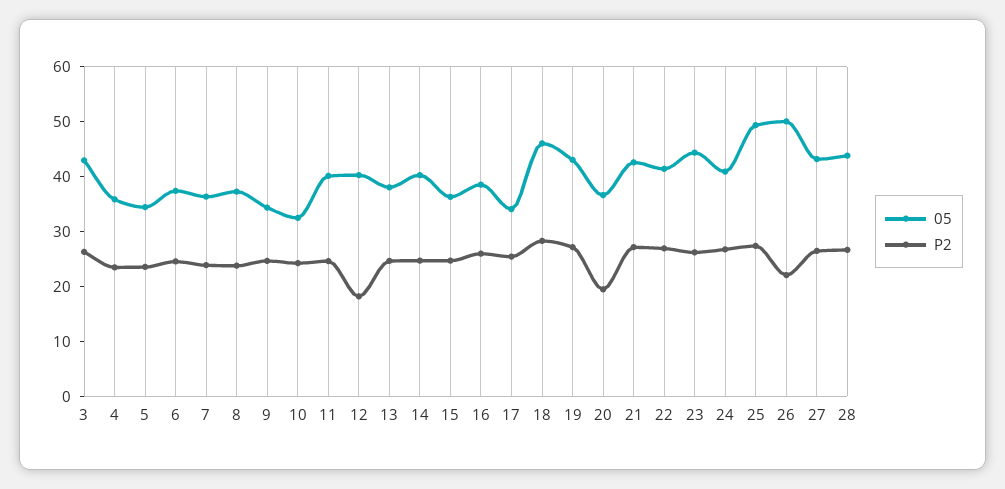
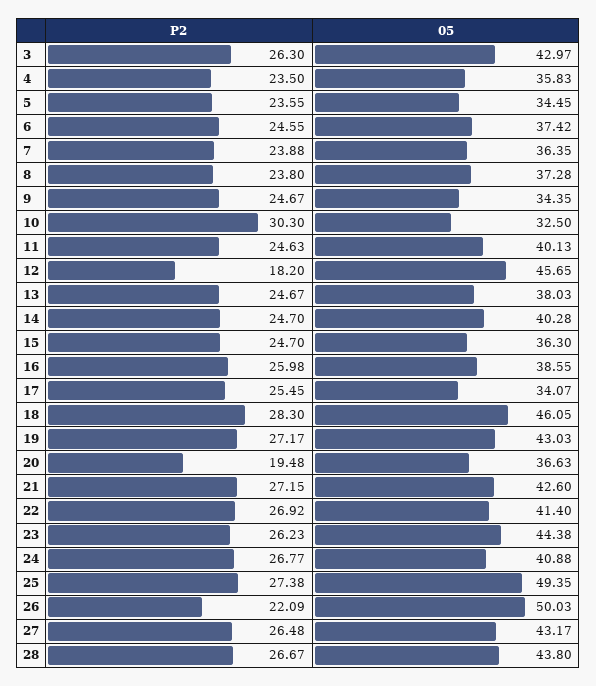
  {
    "05": {
      "3": 42.97,
      "4": 35.83,
      "5": 34.45,
      "6": 37.42,
      "7": 36.35,
      "8": 37.28,
      "9": 34.35,
      "10": 32.5,
      "11": 40.13,
-     "12": 40,
+     "12": 45.65,
      "13": 38.03,
      "14": 40.28,
      "15": 36.3,
      "16": 38.55,
      "17": 34.07,
      "18": 46.05,
      "19": 43.03,
      "20": 36.63,
      "21": 42.6,
      "22": 41.4,
      "23": 44.38,
      "24": 40.88,
      "25": 49.35,
      "26": 50.03,
      "27": 43.17,
      "28": 43.8
    },
    "P2": {
      "3": 26.3,
      "4": 23.5,
      "5": 23.55,
      "6": 24.55,
      "7": 23.88,
      "8": 23.8,
      "9": 24.67,
-     "10": 24,
+     "10": 30.3,
      "11": 24.63,
      "12": 18.2,
      "13": 24.67,
      "14": 24.7,
      "15": 24.7,
      "16": 25.98,
      "17": 25.45,
      "18": 28.3,
      "19": 27.17,
      "20": 19.48,
      "21": 27.15,
      "22": 26.92,
      "23": 26.23,
      "24": 26.77,
      "25": 27.38,
      "26": 22.09,
      "27": 26.48,
      "28": 26.67
    }
  }

